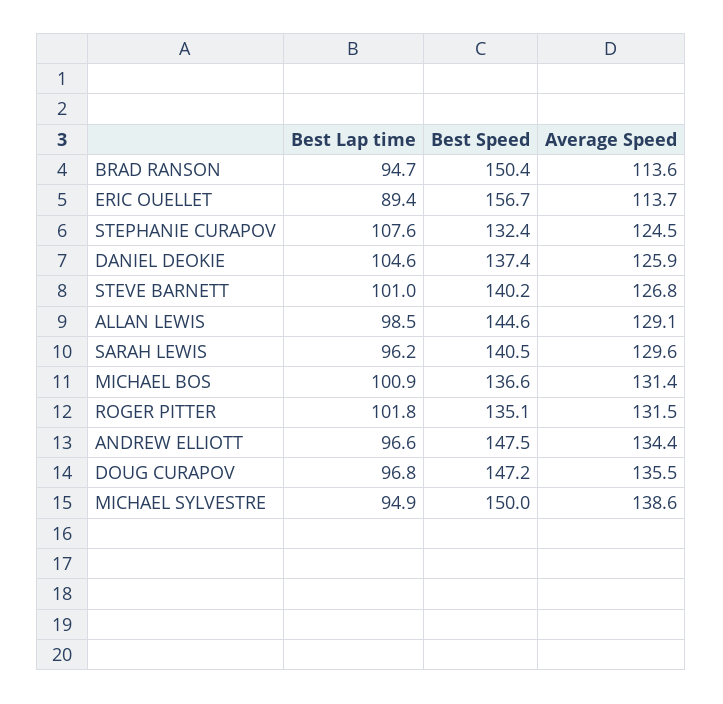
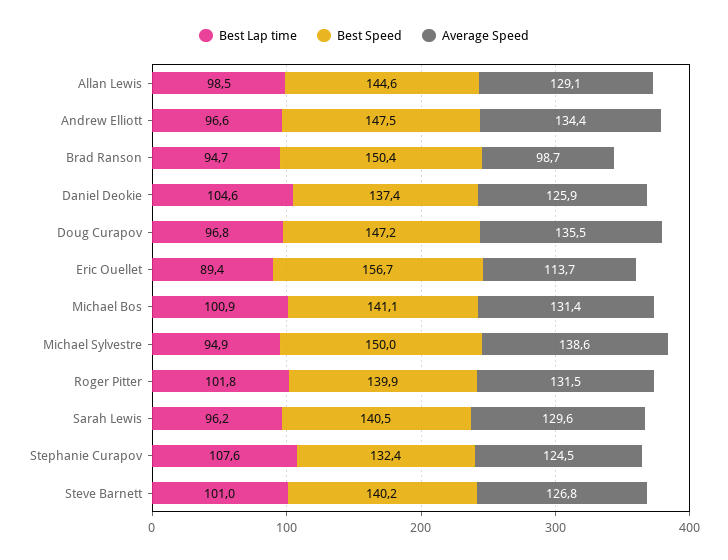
  {
    "Best Lap time": {
      "BRAD RANSON": 94.7,
      "ERIC OUELLET": 89.4,
      "STEPHANIE CURAPOV": 107.6,
      "DANIEL DEOKIE": 104.6,
      "STEVE BARNETT": 101,
      "ALLAN LEWIS": 98.5,
      "SARAH LEWIS": 96.2,
      "MICHAEL BOS": 100.9,
      "ROGER PITTER": 101.8,
      "ANDREW ELLIOTT": 96.6,
      "DOUG CURAPOV": 96.8,
      "MICHAEL SYLVESTRE": 94.9
    },
    "Best Speed": {
      "BRAD RANSON": 150.4,
      "ERIC OUELLET": 156.7,
      "STEPHANIE CURAPOV": 132.4,
      "DANIEL DEOKIE": 137.4,
      "STEVE BARNETT": 140.2,
      "ALLAN LEWIS": 144.6,
      "SARAH LEWIS": 140.5,
-     "MICHAEL BOS": 136.6,
+     "MICHAEL BOS": 141.1,
-     "ROGER PITTER": 135.1,
+     "ROGER PITTER": 139.9,
      "ANDREW ELLIOTT": 147.5,
      "DOUG CURAPOV": 147.2,
      "MICHAEL SYLVESTRE": 150
    },
    "Average Speed": {
-     "BRAD RANSON": 113.6,
+     "BRAD RANSON": 98.7,
      "ERIC OUELLET": 113.7,
      "STEPHANIE CURAPOV": 124.5,
      "DANIEL DEOKIE": 125.9,
      "STEVE BARNETT": 126.8,
      "ALLAN LEWIS": 129.1,
      "SARAH LEWIS": 129.6,
      "MICHAEL BOS": 131.4,
      "ROGER PITTER": 131.5,
      "ANDREW ELLIOTT": 134.4,
      "DOUG CURAPOV": 135.5,
      "MICHAEL SYLVESTRE": 138.6
    }
  }

